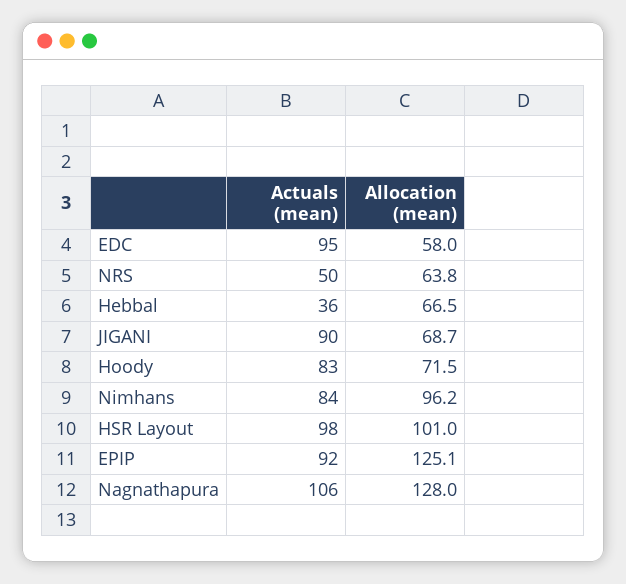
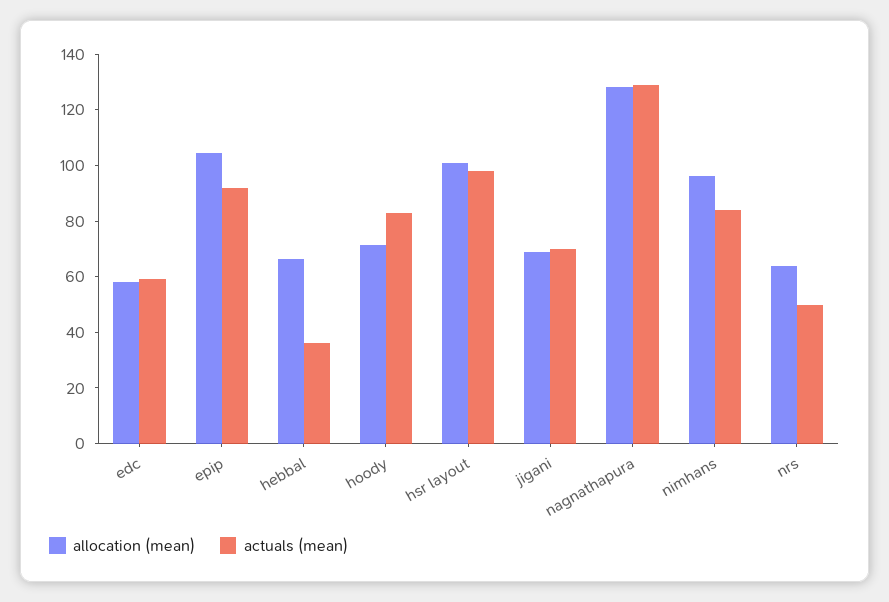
  {
    "Actuals (mean)": {
-     "EDC": 95,
+     "EDC": 60,
      "NRS": 50,
      "Hebbal": 36,
-     "JIGANI": 90,
+     "JIGANI": 70,
      "Hoody": 83,
      "Nimhans": 84,
      "HSR Layout": 98,
      "EPIP": 92,
-     "Nagnathapura": 106
+     "Nagnathapura": 130
    },
    "Allocation (mean)": {
      "EDC": 58,
      "NRS": 63.8,
      "Hebbal": 66.5,
      "JIGANI": 68.7,
      "Hoody": 71.5,
      "Nimhans": 96.2,
      "HSR Layout": 101,
-     "EPIP": 125.1,
+     "EPIP": 105,
      "Nagnathapura": 128
    }
  }

